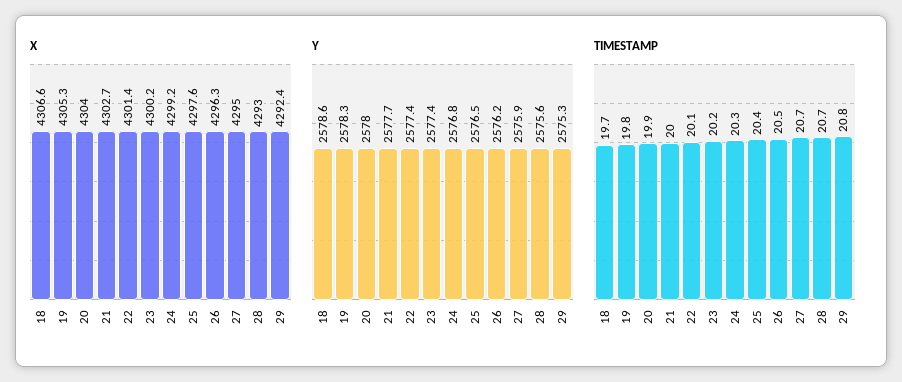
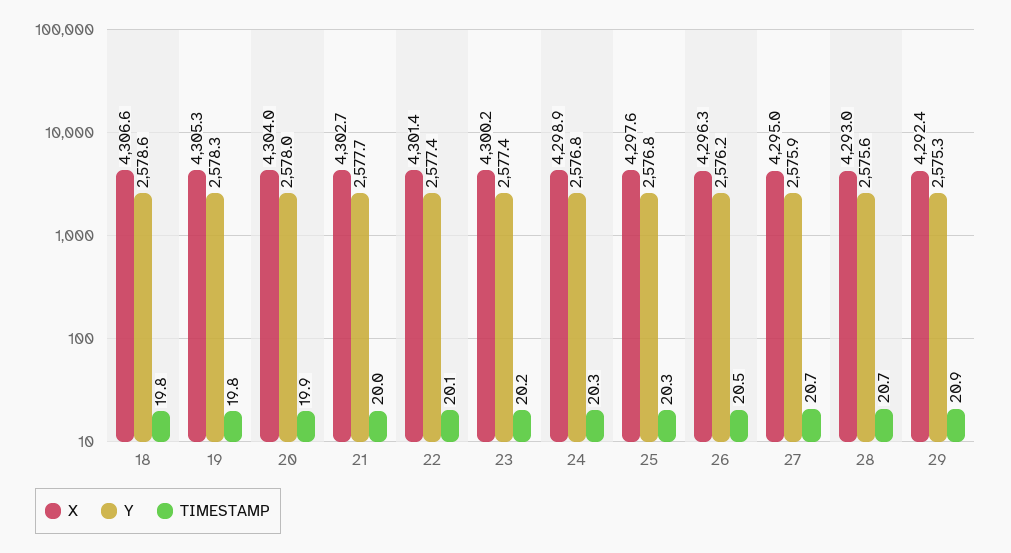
  {
    "X": {
      "18": 4306.6,
      "19": 4305.3,
      "20": 4304,
      "21": 4302.7,
      "22": 4301.4,
      "23": 4300.2,
-     "24": 4299.2,
+     "24": 4298.9,
      "25": 4297.6,
      "26": 4296.3,
      "27": 4295,
      "28": 4293,
      "29": 4292.4
    },
    "Y": {
      "18": 2578.6,
      "19": 2578.3,
      "20": 2578,
      "21": 2577.7,
      "22": 2577.4,
      "23": 2577.4,
      "24": 2576.8,
-     "25": 2576.5,
+     "25": 2576.8,
      "26": 2576.2,
      "27": 2575.9,
      "28": 2575.6,
      "29": 2575.3
    },
    "TIMESTAMP": {
-     "18": 19.7,
+     "18": 19.8,
      "19": 19.8,
      "20": 19.9,
      "21": 20,
      "22": 20.1,
      "23": 20.2,
      "24": 20.3,
-     "25": 20.4,
+     "25": 20.3,
      "26": 20.5,
      "27": 20.7,
      "28": 20.7,
-     "29": 20.8
+     "29": 20.9
    }
  }

